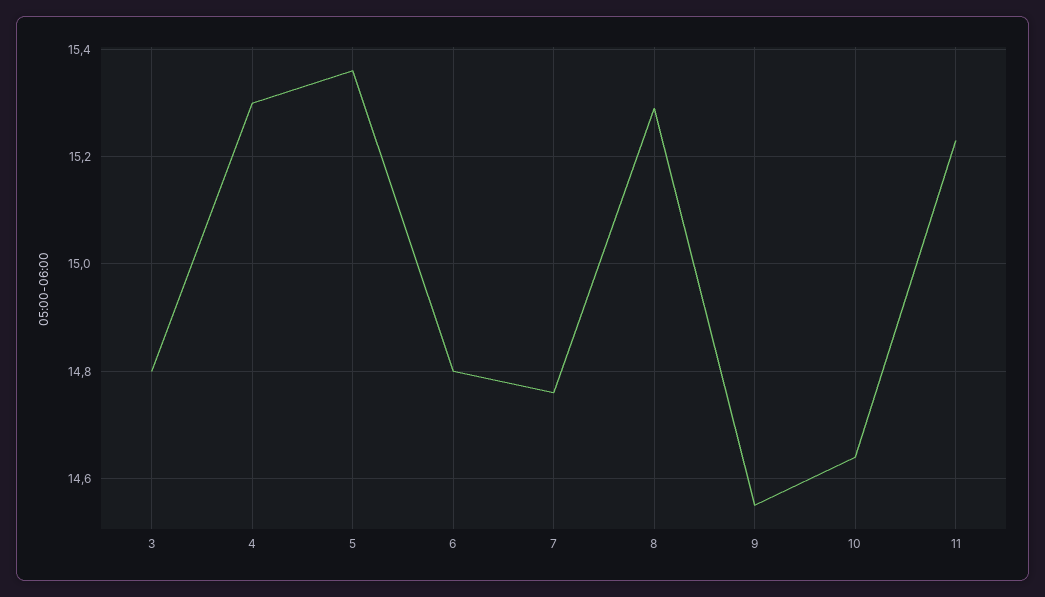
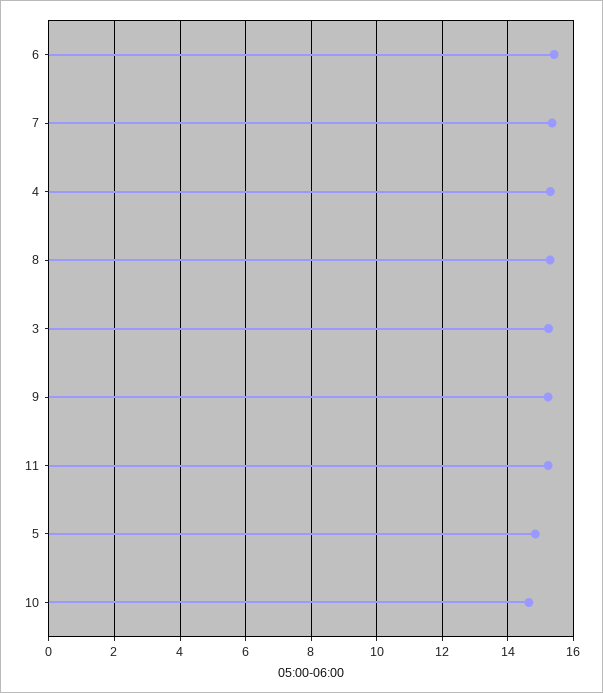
  {
-   "3": 14.8,
+   "3": 15.2,
    "4": 15.3,
-   "5": 15.35,
+   "5": 14.8,
-   "6": 14.8,
+   "6": 15.4,
-   "7": 14.75,
+   "7": 15.4,
    "8": 15.3,
-   "9": 14.55,
+   "9": 15.2,
    "10": 14.65,
    "11": 15.25
  }

